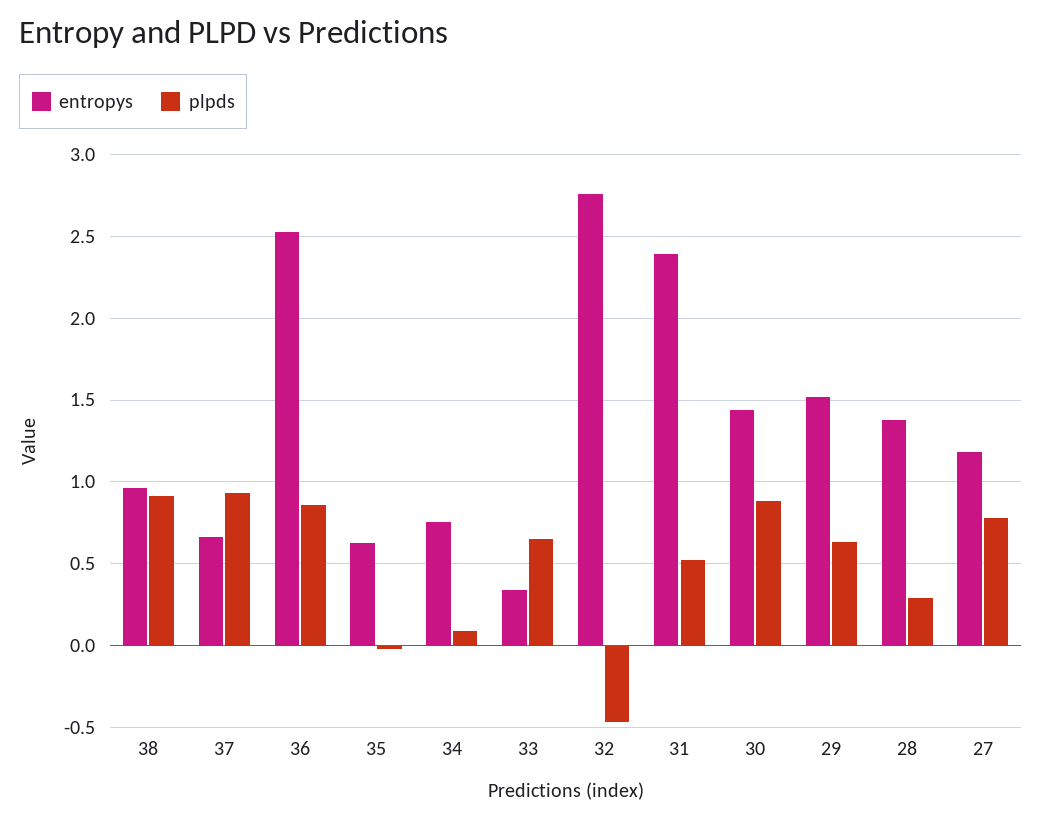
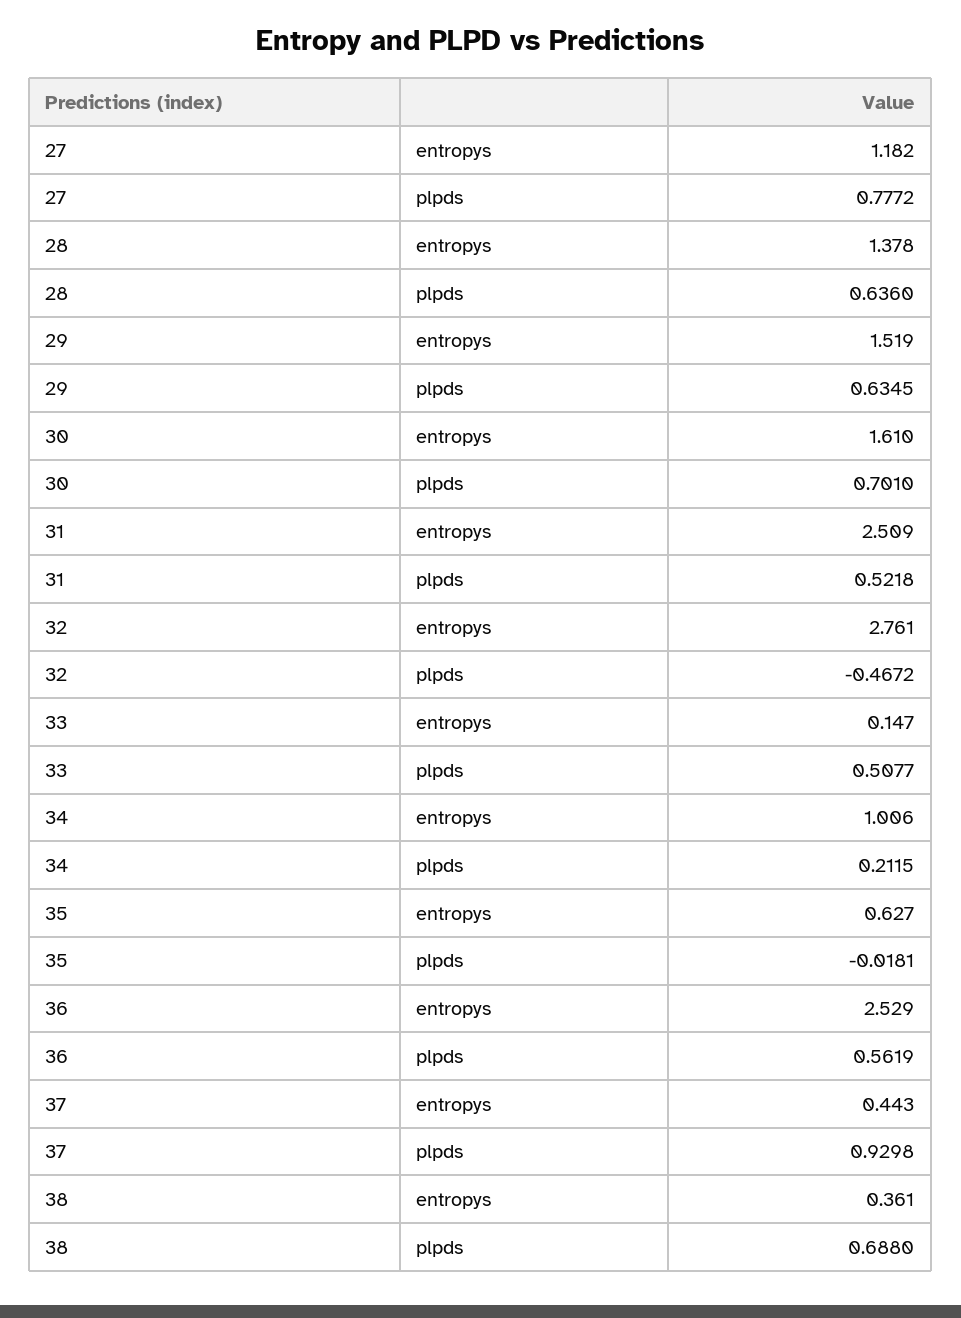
  {
    "entropys": {
-     "38": 0.95,
+     "38": 0.361,
-     "37": 0.65,
+     "37": 0.443,
      "36": 2.529,
      "35": 0.627,
-     "34": 0.75,
+     "34": 1.006,
-     "33": 0.35,
+     "33": 0.147,
      "32": 2.761,
-     "31": 2.4,
+     "31": 2.509,
-     "30": 1.45,
+     "30": 1.61,
      "29": 1.519,
      "28": 1.378,
      "27": 1.182
    },
    "plpds": {
-     "38": 0.9,
+     "38": 0.688,
      "37": 0.9298,
-     "36": 0.85,
+     "36": 0.5619,
      "35": -0.0181,
-     "34": 0.1,
+     "34": 0.2115,
-     "33": 0.65,
+     "33": 0.5077,
      "32": -0.4672,
      "31": 0.5218,
-     "30": 0.9,
+     "30": 0.701,
      "29": 0.6345,
-     "28": 0.3,
+     "28": 0.636,
      "27": 0.7772
    }
  }

